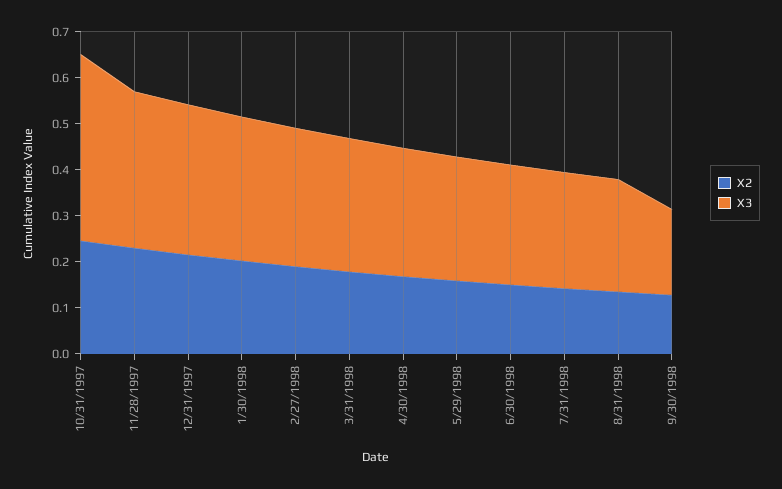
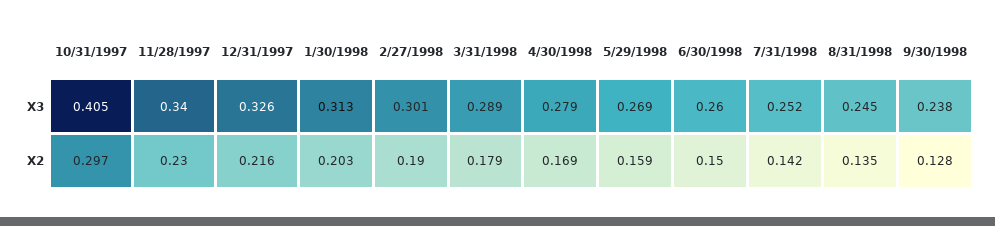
  {
    "X2": {
-     "10/31/1997": 0.24,
+     "10/31/1997": 0.297,
      "11/28/1997": 0.23,
      "12/31/1997": 0.216,
      "1/30/1998": 0.203,
      "2/27/1998": 0.19,
      "3/31/1998": 0.179,
      "4/30/1998": 0.169,
      "5/29/1998": 0.159,
      "6/30/1998": 0.15,
      "7/31/1998": 0.142,
      "8/31/1998": 0.135,
      "9/30/1998": 0.128
    },
    "X3": {
      "10/31/1997": 0.405,
      "11/28/1997": 0.34,
      "12/31/1997": 0.326,
      "1/30/1998": 0.313,
      "2/27/1998": 0.301,
      "3/31/1998": 0.289,
      "4/30/1998": 0.279,
      "5/29/1998": 0.269,
      "6/30/1998": 0.26,
      "7/31/1998": 0.252,
      "8/31/1998": 0.245,
-     "9/30/1998": 0.18
+     "9/30/1998": 0.238
    }
  }

